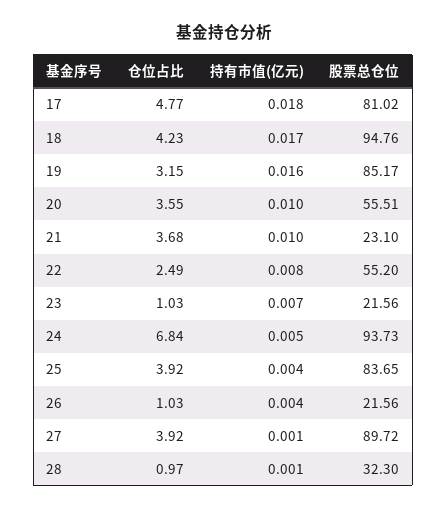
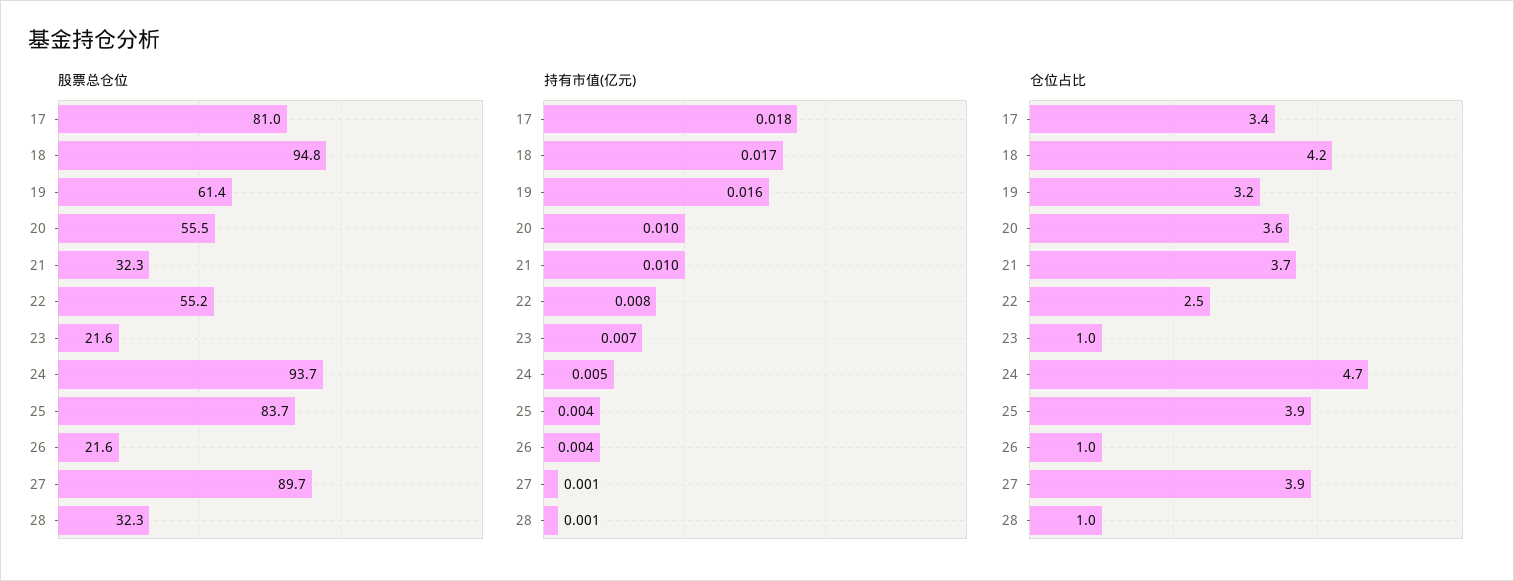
  {
    "仓位占比": {
-     "17": 4.77,
+     "17": 3.4,
      "18": 4.23,
      "19": 3.15,
      "20": 3.55,
      "21": 3.68,
      "22": 2.49,
      "23": 1.03,
-     "24": 6.84,
+     "24": 4.7,
      "25": 3.92,
      "26": 1.03,
      "27": 3.92,
      "28": 0.97
    },
    "持有市值(亿元)": {
      "17": 0.018,
      "18": 0.017,
      "19": 0.016,
      "20": 0.01,
      "21": 0.01,
      "22": 0.008,
      "23": 0.007,
      "24": 0.005,
      "25": 0.004,
      "26": 0.004,
      "27": 0.001,
      "28": 0.001
    },
    "股票总仓位": {
      "17": 81.02,
      "18": 94.76,
-     "19": 85.17,
+     "19": 61.4,
      "20": 55.51,
-     "21": 23.1,
+     "21": 32.3,
      "22": 55.2,
      "23": 21.56,
      "24": 93.73,
      "25": 83.65,
      "26": 21.56,
      "27": 89.72,
      "28": 32.3
    }
  }

